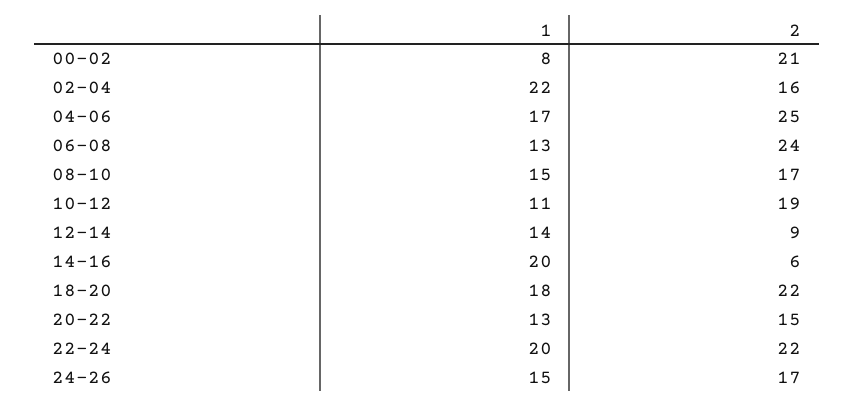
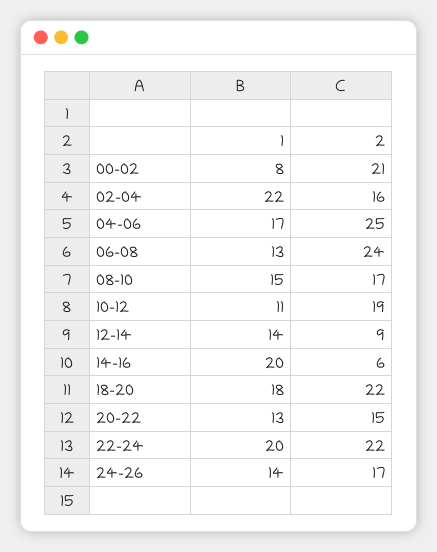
  {
    "1": {
      "00-02": 8,
      "02-04": 22,
      "04-06": 17,
      "06-08": 13,
      "08-10": 15,
      "10-12": 11,
      "12-14": 14,
      "14-16": 20,
      "18-20": 18,
      "20-22": 13,
      "22-24": 20,
-     "24-26": 15
+     "24-26": 14
    },
    "2": {
      "00-02": 21,
      "02-04": 16,
      "04-06": 25,
      "06-08": 24,
      "08-10": 17,
      "10-12": 19,
      "12-14": 9,
      "14-16": 6,
      "18-20": 22,
      "20-22": 15,
      "22-24": 22,
      "24-26": 17
    }
  }

